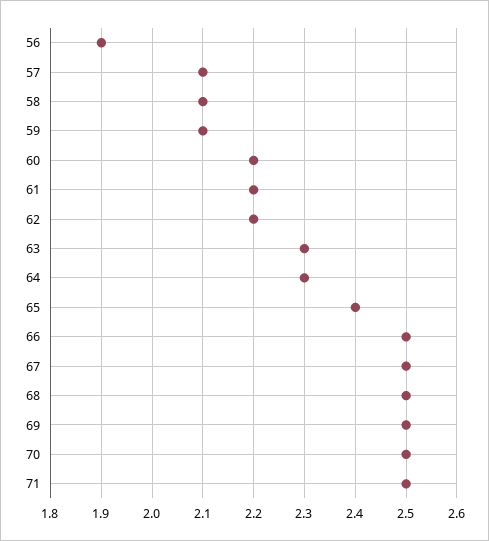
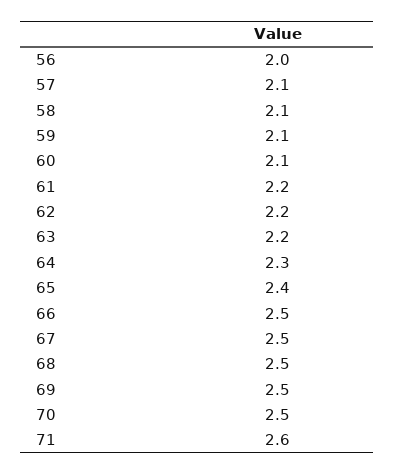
  {
-   "56": 1.9,
+   "56": 2,
    "57": 2.1,
    "58": 2.1,
    "59": 2.1,
-   "60": 2.2,
+   "60": 2.1,
    "61": 2.2,
    "62": 2.2,
-   "63": 2.3,
+   "63": 2.2,
    "64": 2.3,
    "65": 2.4,
    "66": 2.5,
    "67": 2.5,
    "68": 2.5,
    "69": 2.5,
    "70": 2.5,
-   "71": 2.5
+   "71": 2.6
  }

